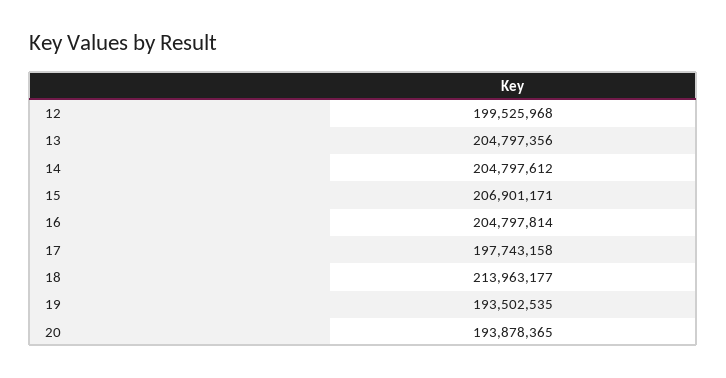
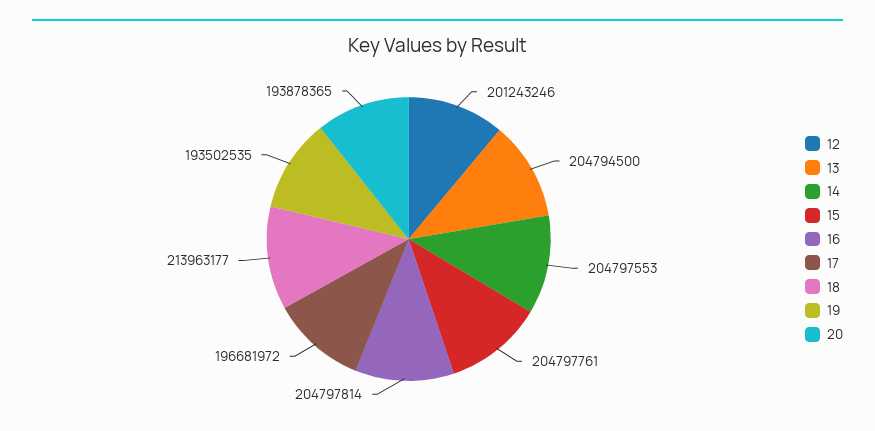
  {
-   "12": 199525968,
+   "12": 201243246,
-   "13": 204797356,
+   "13": 204794500,
-   "14": 204797612,
+   "14": 204797553,
-   "15": 206901171,
+   "15": 204797761,
    "16": 204797814,
-   "17": 197743158,
+   "17": 196681972,
    "18": 213963177,
    "19": 193502535,
    "20": 193878365
  }

